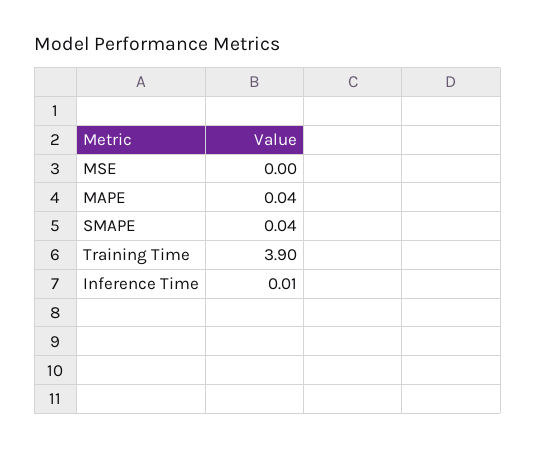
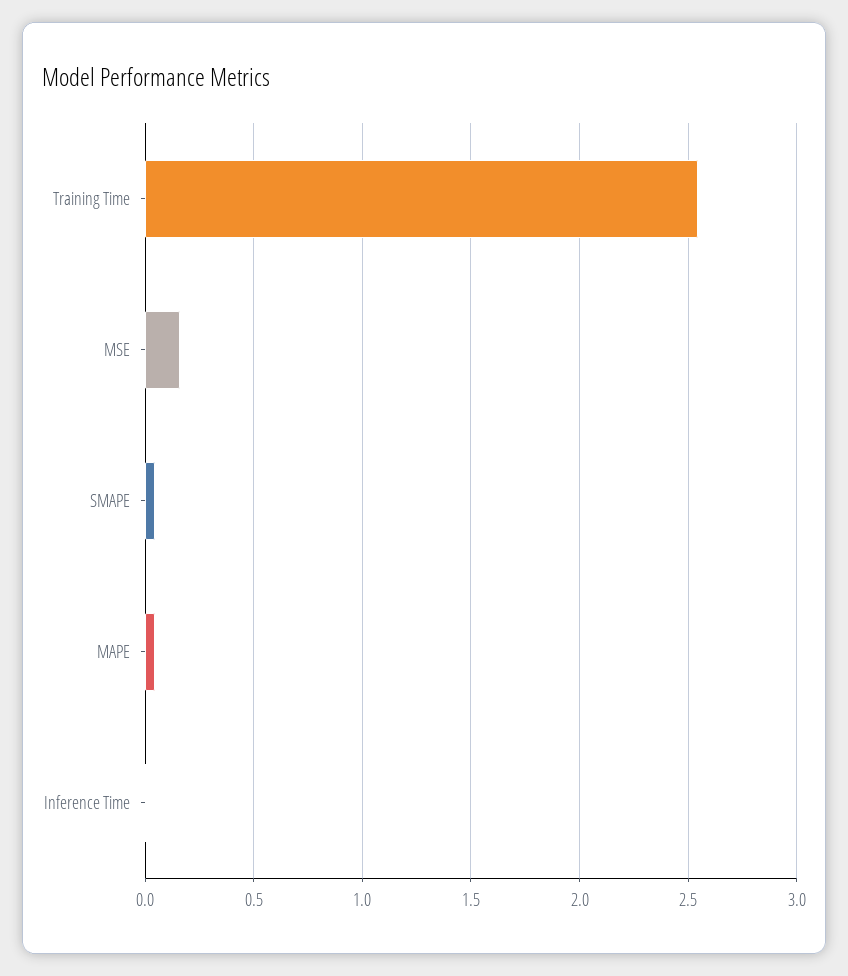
  {
-   "MSE": 0,
+   "MSE": 0.15,
    "MAPE": 0.04,
    "SMAPE": 0.04,
-   "Training Time": 3.9,
+   "Training Time": 2.55,
    "Inference Time": 0.01
  }

